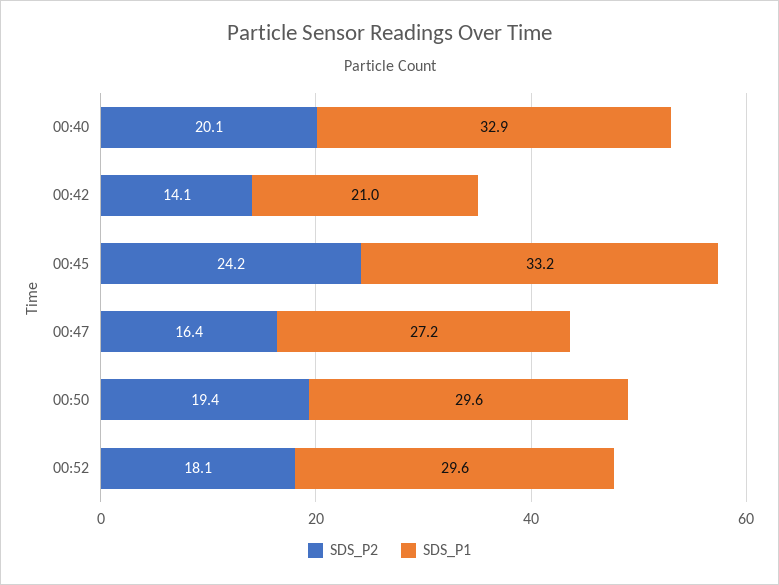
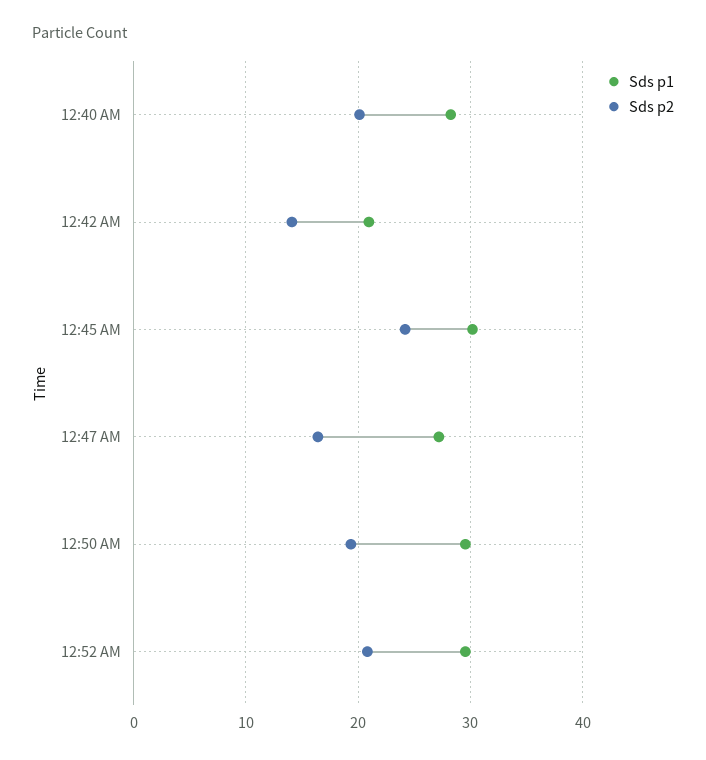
  {
    "SDS_P2": {
      "00:40": 20.1,
      "00:42": 14.1,
      "00:45": 24.2,
      "00:47": 16.4,
      "00:50": 19.4,
-     "00:52": 18.1
+     "00:52": 21
    },
    "SDS_P1": {
-     "00:40": 32.9,
+     "00:40": 28,
      "00:42": 21,
-     "00:45": 33.2,
+     "00:45": 30,
      "00:47": 27.2,
      "00:50": 29.6,
      "00:52": 29.6
    }
  }

